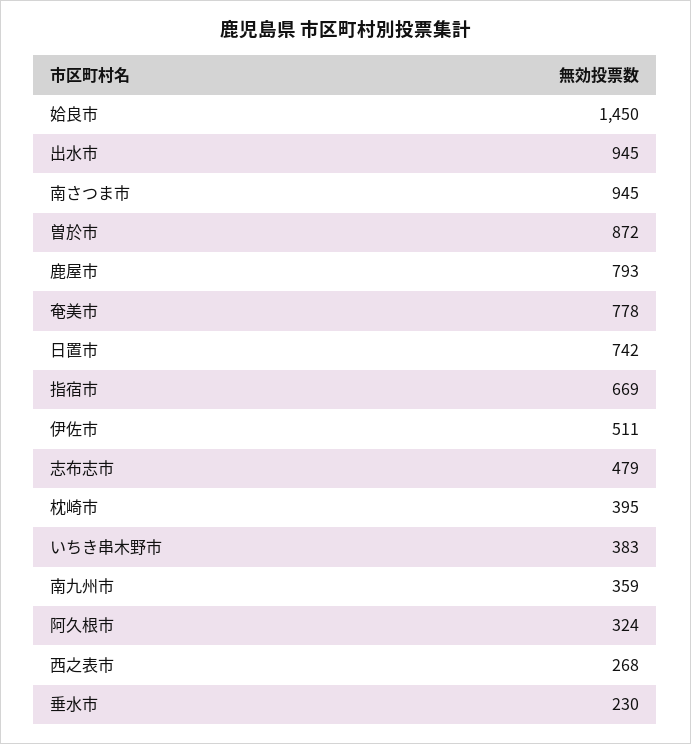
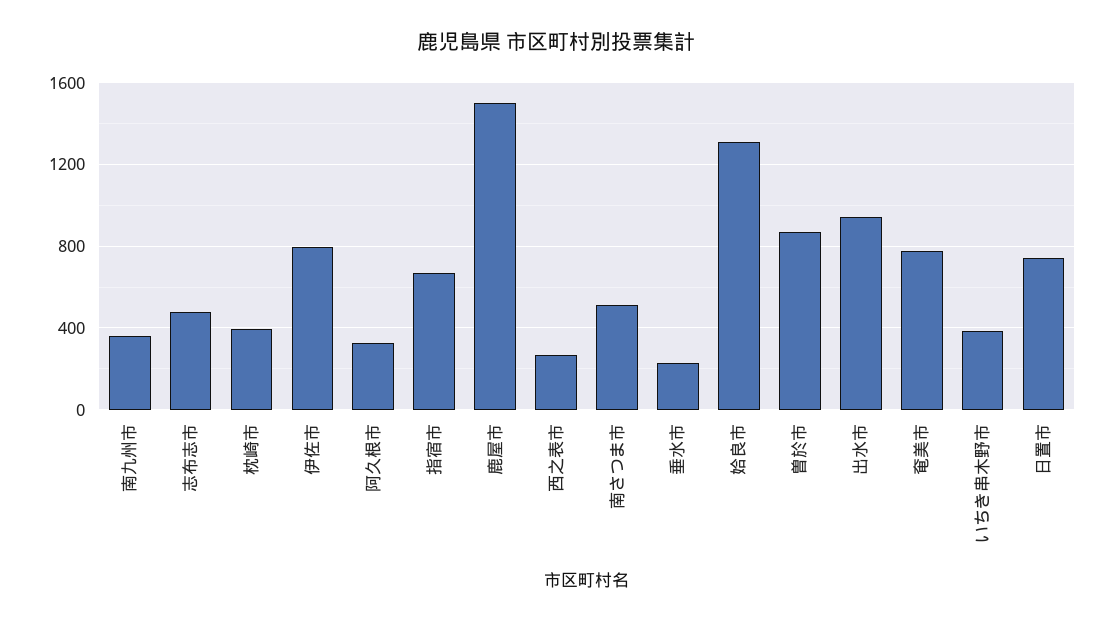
  {
-   "姶良市": 1450,
+   "姶良市": 1300,
    "出水市": 945,
-   "南さつま市": 945,
+   "南さつま市": 500,
    "曽於市": 872,
-   "鹿屋市": 793,
+   "鹿屋市": 1500,
    "奄美市": 778,
    "日置市": 742,
    "指宿市": 669,
-   "伊佐市": 511,
+   "伊佐市": 800,
    "志布志市": 479,
    "枕崎市": 395,
    "いちき串木野市": 383,
    "南九州市": 359,
    "阿久根市": 324,
    "西之表市": 268,
    "垂水市": 230
  }

